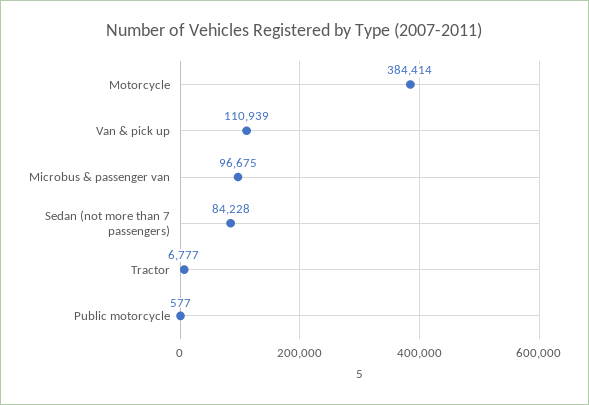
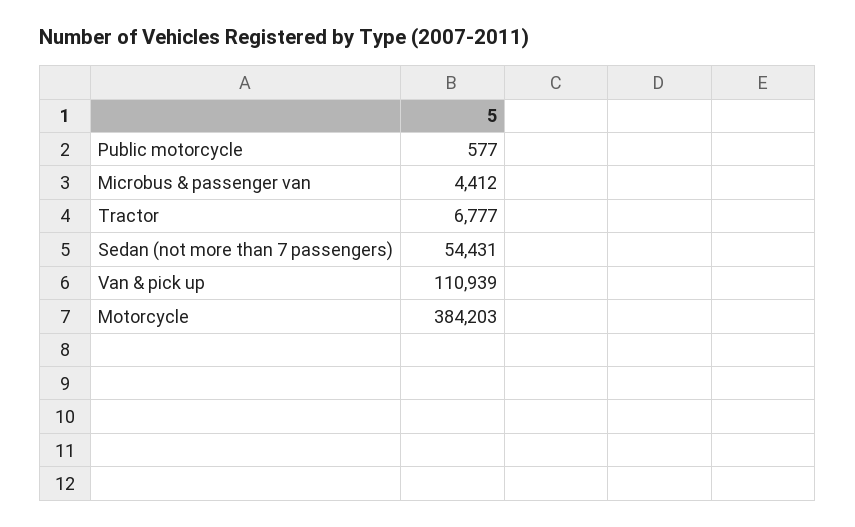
  {
-   "Motorcycle": 384414,
+   "Motorcycle": 384203,
    "Van & pick up": 110939,
-   "Microbus & passenger van": 96675,
+   "Microbus & passenger van": 4412,
-   "Sedan (not more than 7 passengers)": 84228,
+   "Sedan (not more than 7 passengers)": 54431,
    "Tractor": 6777,
    "Public motorcycle": 577
  }

